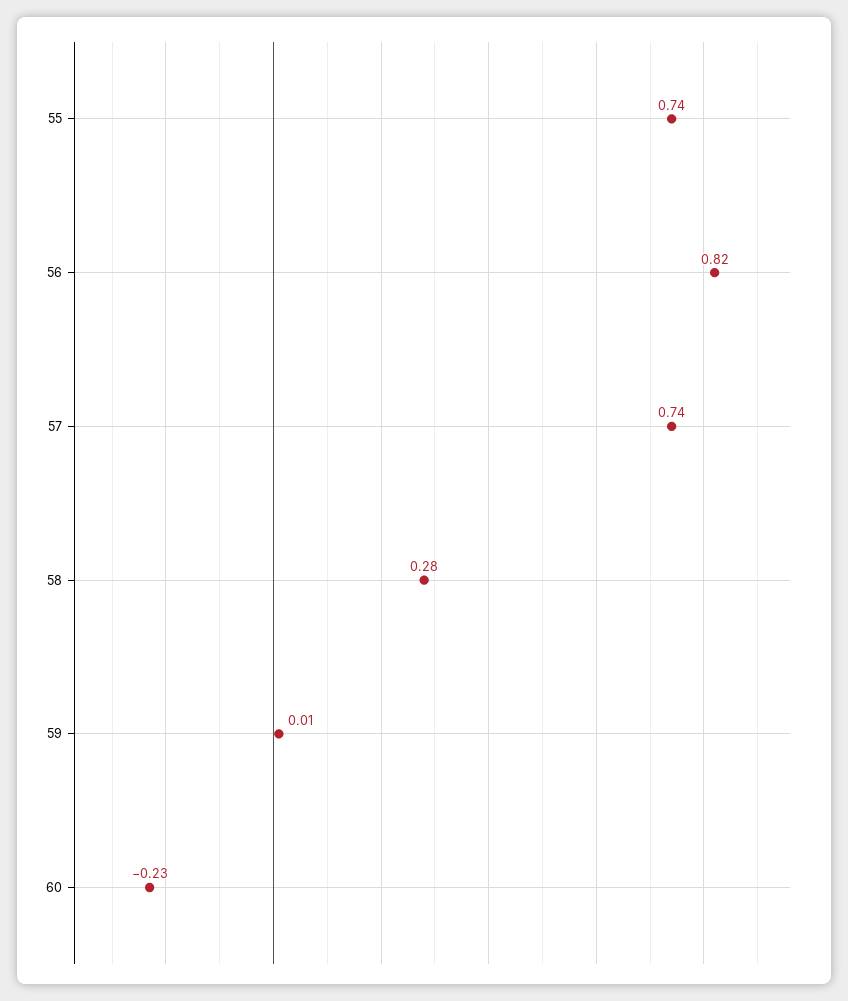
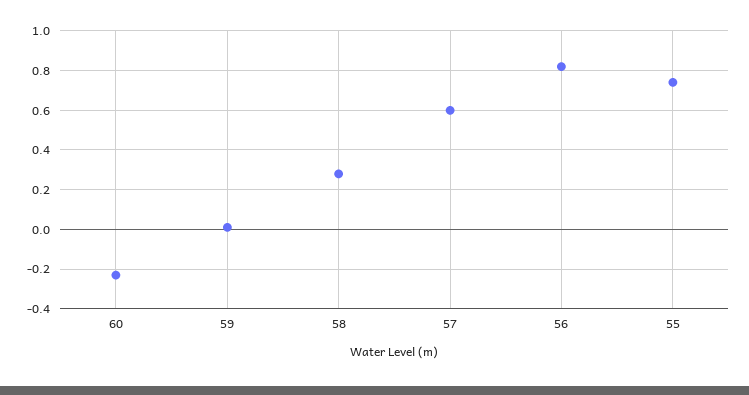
  {
    "55": 0.74,
    "56": 0.82,
-   "57": 0.74,
+   "57": 0.6,
    "58": 0.28,
    "59": 0.01,
    "60": -0.23
  }

